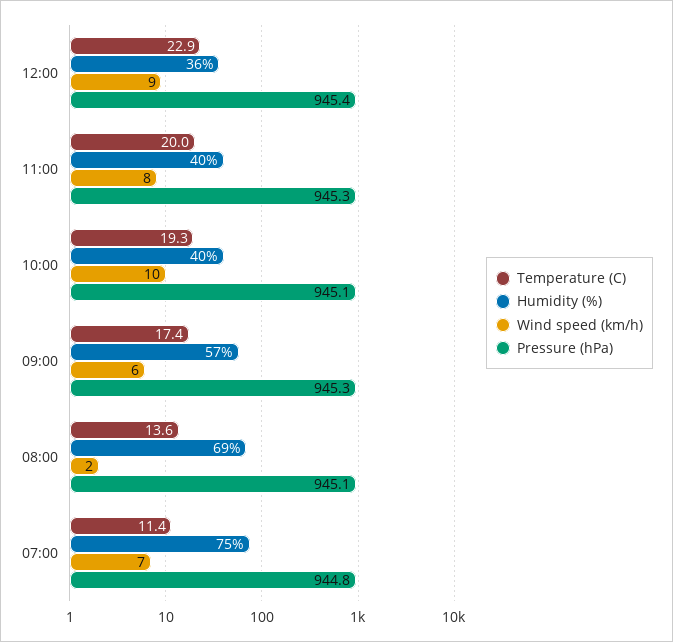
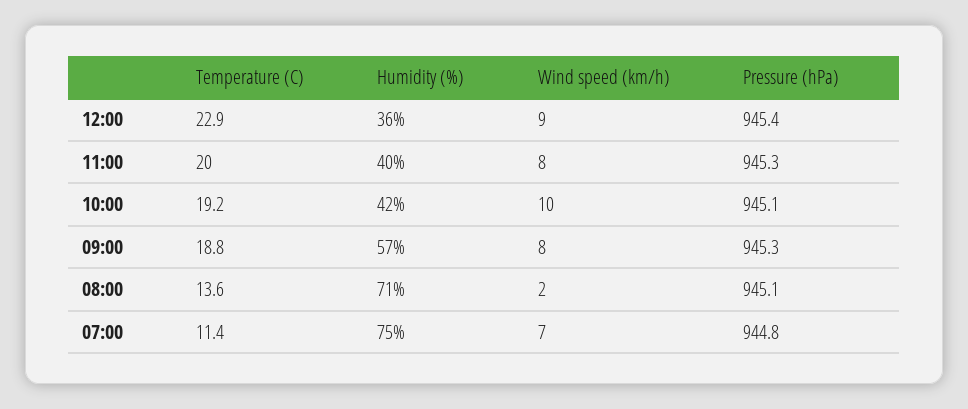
  {
    "Temperature (C)": {
      "12:00": 22.9,
      "11:00": 20,
-     "10:00": 19.3,
+     "10:00": 19.2,
-     "09:00": 17.4,
+     "09:00": 18.8,
      "08:00": 13.6,
      "07:00": 11.4
    },
    "Humidity (%)": {
      "12:00": 36,
      "11:00": 40,
-     "10:00": 40,
+     "10:00": 42,
      "09:00": 57,
-     "08:00": 69,
+     "08:00": 71,
      "07:00": 75
    },
    "Wind speed (km/h)": {
      "12:00": 9,
      "11:00": 8,
      "10:00": 10,
-     "09:00": 6,
+     "09:00": 8,
      "08:00": 2,
      "07:00": 7
    },
    "Pressure (hPa)": {
      "12:00": 945.4,
      "11:00": 945.3,
      "10:00": 945.1,
      "09:00": 945.3,
      "08:00": 945.1,
      "07:00": 944.8
    }
  }

